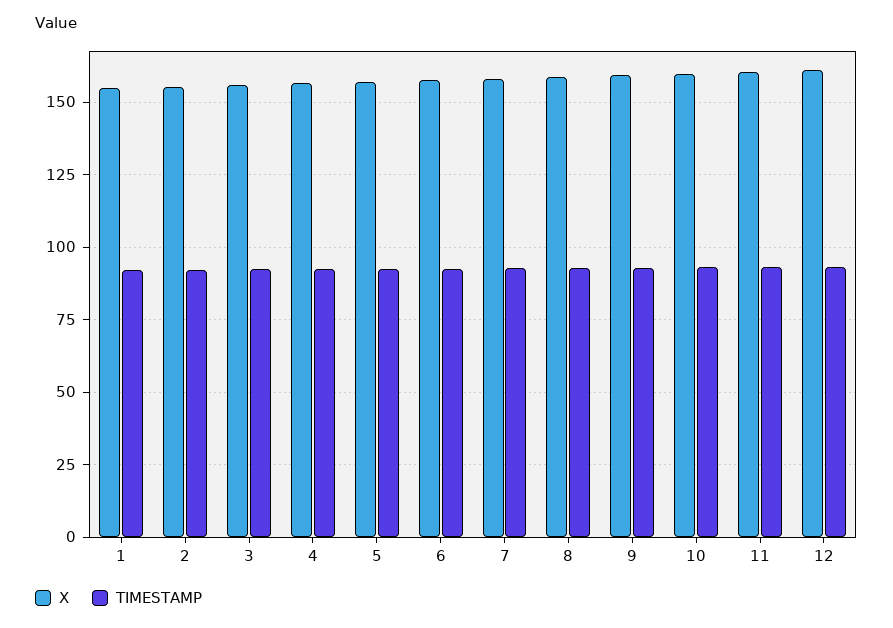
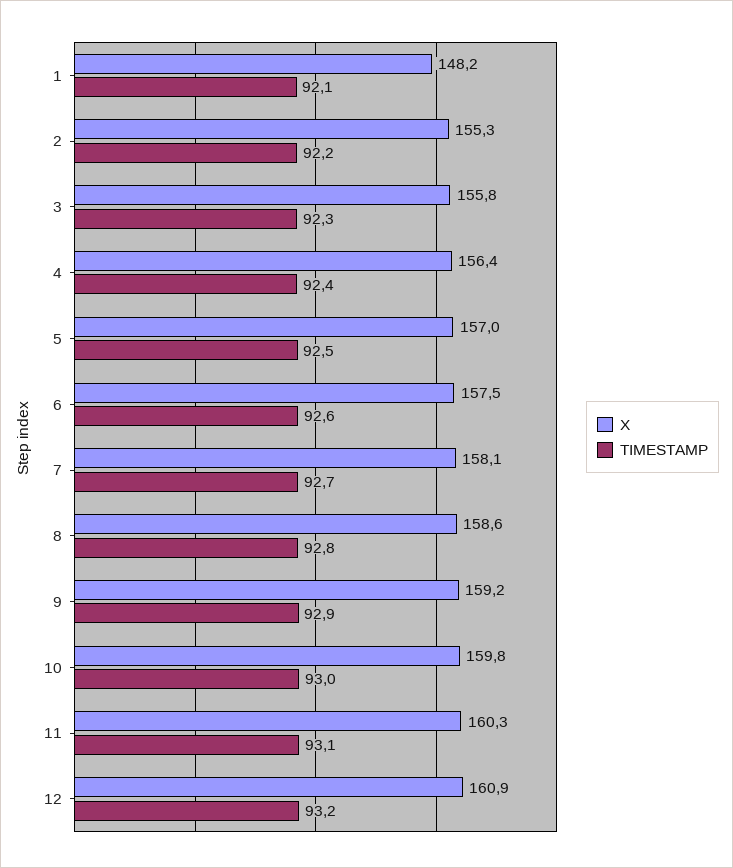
  {
    "X": {
-     "1": 155,
+     "1": 148.2,
      "2": 155.3,
      "3": 155.8,
      "4": 156.4,
      "5": 157,
      "6": 157.5,
      "7": 158.1,
      "8": 158.6,
      "9": 159.2,
      "10": 159.8,
      "11": 160.3,
      "12": 160.9
    },
    "TIMESTAMP": {
      "1": 92.1,
      "2": 92.2,
      "3": 92.3,
      "4": 92.4,
      "5": 92.5,
      "6": 92.6,
      "7": 92.7,
      "8": 92.8,
      "9": 92.9,
      "10": 93,
      "11": 93.1,
      "12": 93.2
    }
  }

